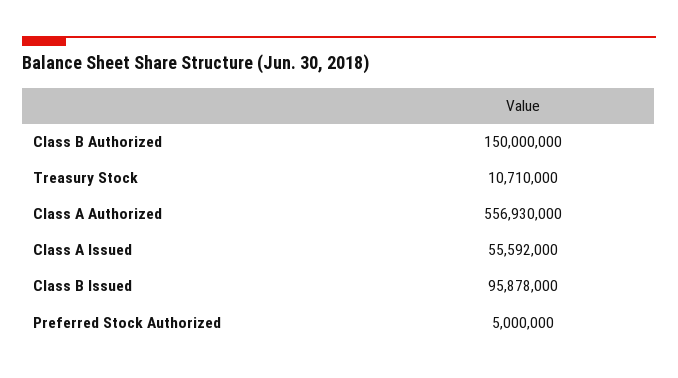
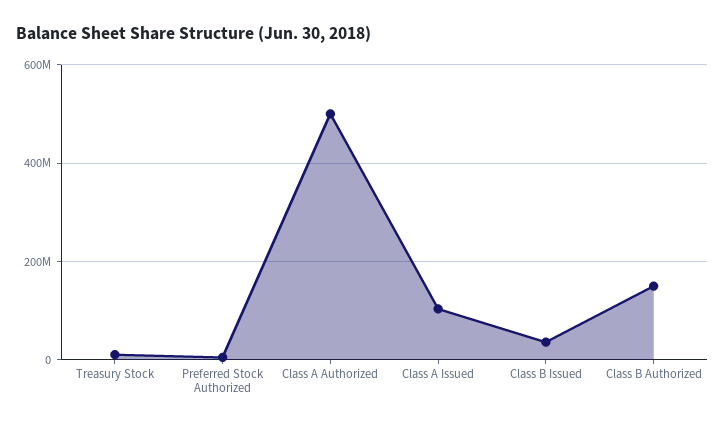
  {
    "Class B Authorized": 150000000,
    "Treasury Stock": 10710000,
-   "Class A Authorized": 556930000,
+   "Class A Authorized": 500000000,
-   "Class A Issued": 55592000,
+   "Class A Issued": 100000000,
-   "Class B Issued": 95878000,
+   "Class B Issued": 40000000,
    "Preferred Stock Authorized": 5000000
  }

